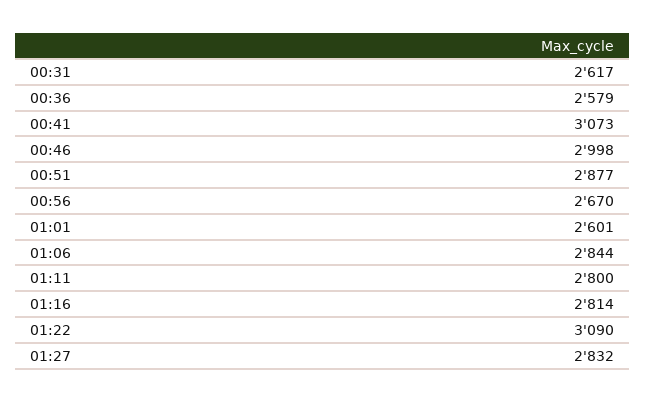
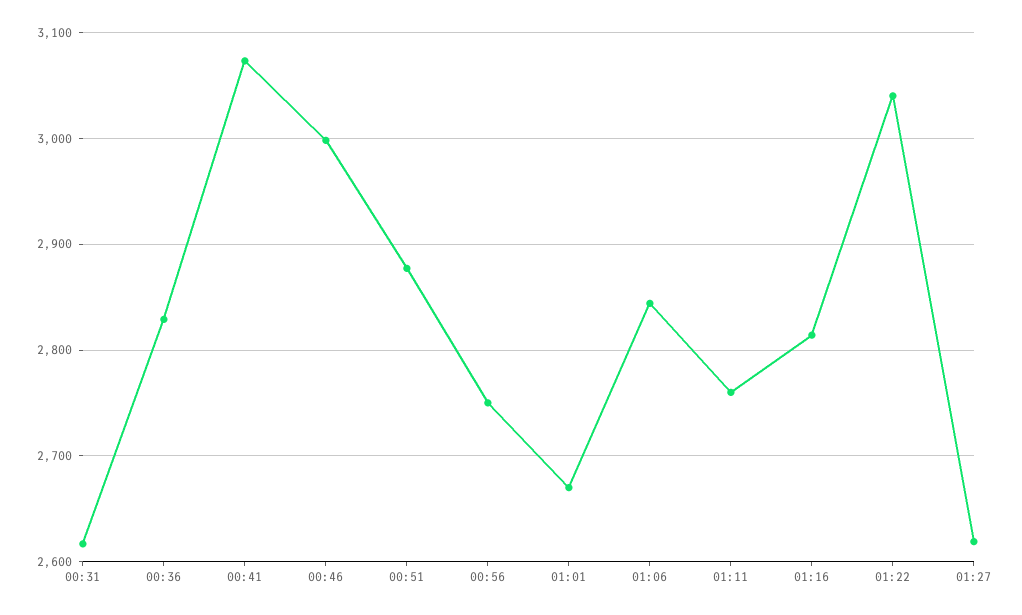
  {
    "00:31": 2617,
-   "00:36": 2579,
+   "00:36": 2830,
    "00:41": 3073,
    "00:46": 2998,
    "00:51": 2877,
-   "00:56": 2670,
+   "00:56": 2750,
-   "01:01": 2601,
+   "01:01": 2670,
    "01:06": 2844,
-   "01:11": 2800,
+   "01:11": 2760,
    "01:16": 2814,
-   "01:22": 3090,
+   "01:22": 3040,
-   "01:27": 2832
+   "01:27": 2620
  }

